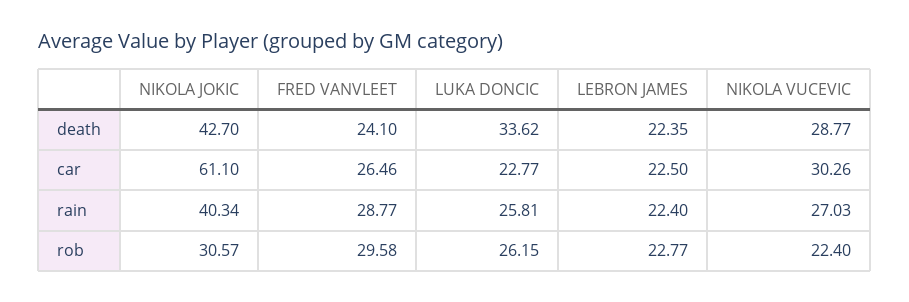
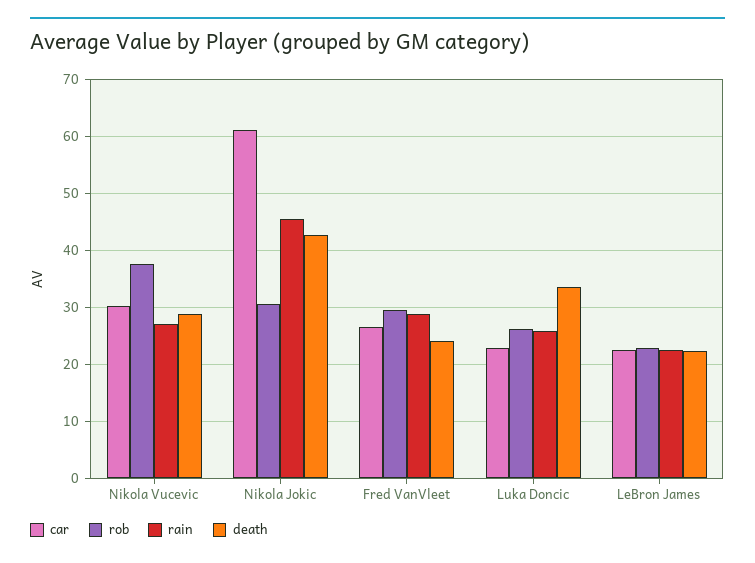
  {
    "death": {
      "NIKOLA JOKIC": 42.7,
      "FRED VANVLEET": 24.1,
      "LUKA DONCIC": 33.62,
      "LEBRON JAMES": 22.35,
      "NIKOLA VUCEVIC": 28.77
    },
    "car": {
      "NIKOLA JOKIC": 61.1,
      "FRED VANVLEET": 26.46,
      "LUKA DONCIC": 22.77,
      "LEBRON JAMES": 22.5,
      "NIKOLA VUCEVIC": 30.26
    },
    "rain": {
-     "NIKOLA JOKIC": 40.34,
+     "NIKOLA JOKIC": 46,
      "FRED VANVLEET": 28.77,
      "LUKA DONCIC": 25.81,
      "LEBRON JAMES": 22.4,
      "NIKOLA VUCEVIC": 27.03
    },
    "rob": {
      "NIKOLA JOKIC": 30.57,
      "FRED VANVLEET": 29.58,
      "LUKA DONCIC": 26.15,
      "LEBRON JAMES": 22.77,
-     "NIKOLA VUCEVIC": 22.4
+     "NIKOLA VUCEVIC": 38
    }
  }

